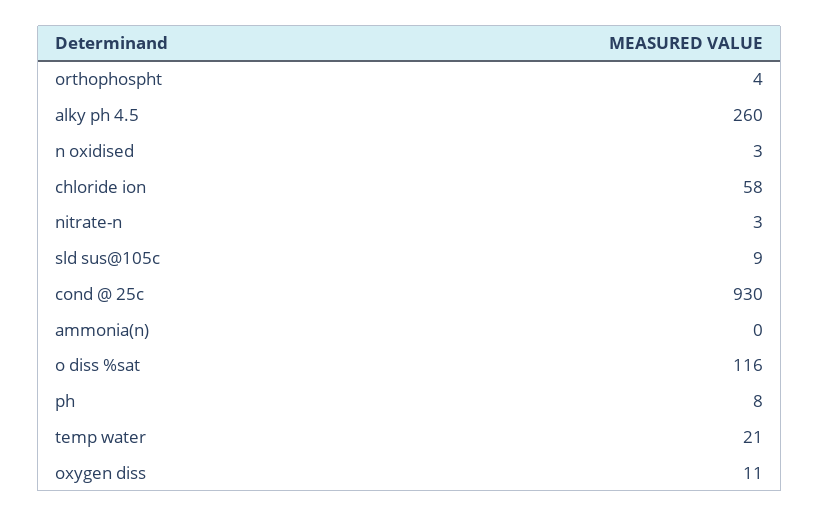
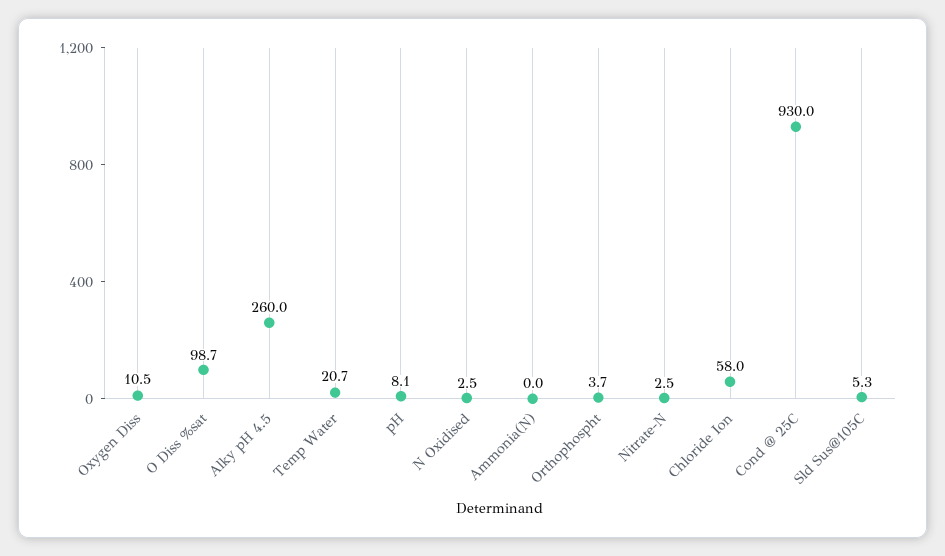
  {
    "orthophospht": 3.7,
    "alky ph 4.5": 260,
    "n oxidised": 2.5,
    "chloride ion": 58,
    "nitrate-n": 2.5,
-   "sld sus@105c": 9,
+   "sld sus@105c": 5.3,
    "cond @ 25c": 930,
    "ammonia(n)": 0,
-   "o diss %sat": 116,
+   "o diss %sat": 98.7,
    "ph": 8.1,
    "temp water": 20.7,
    "oxygen diss": 10.5
  }

